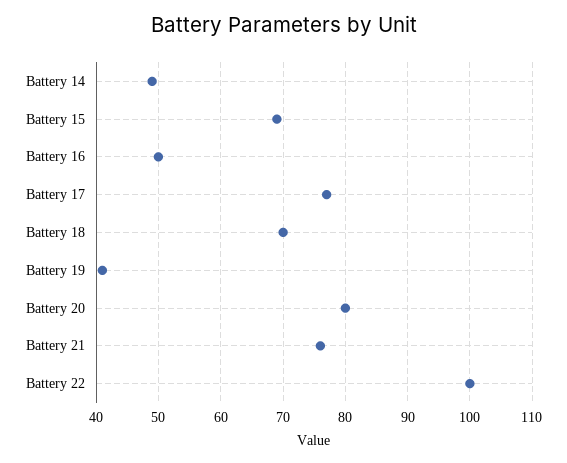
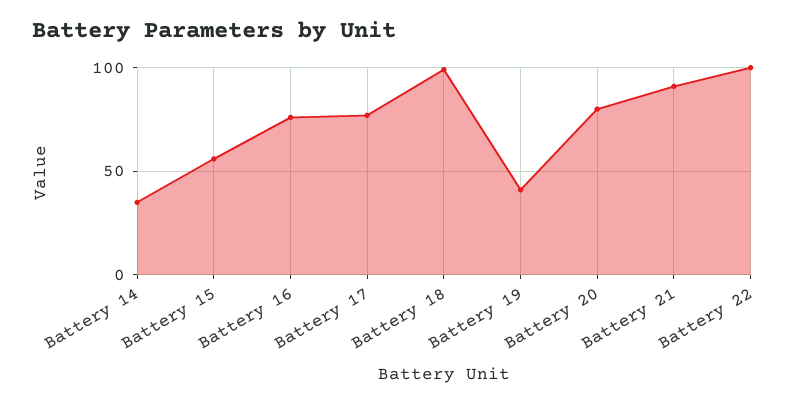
  {
-   "Battery 14": 49,
+   "Battery 14": 35,
-   "Battery 15": 69,
+   "Battery 15": 55,
-   "Battery 16": 50,
+   "Battery 16": 75,
    "Battery 17": 77,
-   "Battery 18": 70,
+   "Battery 18": 100,
    "Battery 19": 41,
    "Battery 20": 80,
-   "Battery 21": 76,
+   "Battery 21": 90,
    "Battery 22": 100
  }

